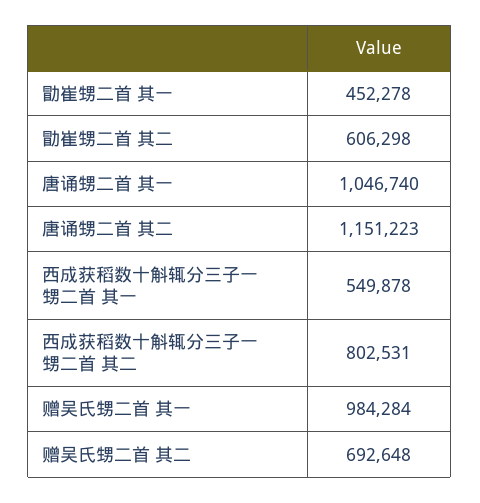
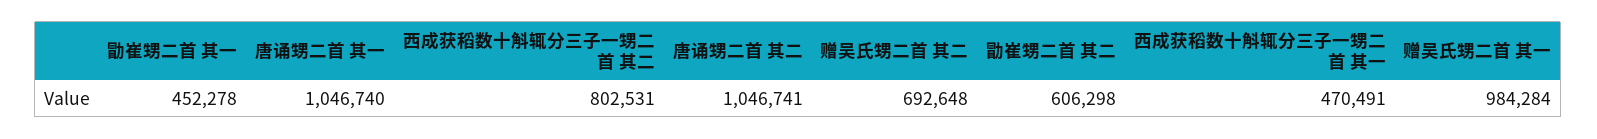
  {
    "勖崔甥二首 其一": 452278,
    "勖崔甥二首 其二": 606298,
    "唐诵甥二首 其一": 1046740,
-   "唐诵甥二首 其二": 1151223,
+   "唐诵甥二首 其二": 1046741,
-   "西成获稻数十斛辄分三子一甥二首 其一": 549878,
+   "西成获稻数十斛辄分三子一甥二首 其一": 470491,
    "西成获稻数十斛辄分三子一甥二首 其二": 802531,
    "赠吴氏甥二首 其一": 984284,
    "赠吴氏甥二首 其二": 692648
  }

